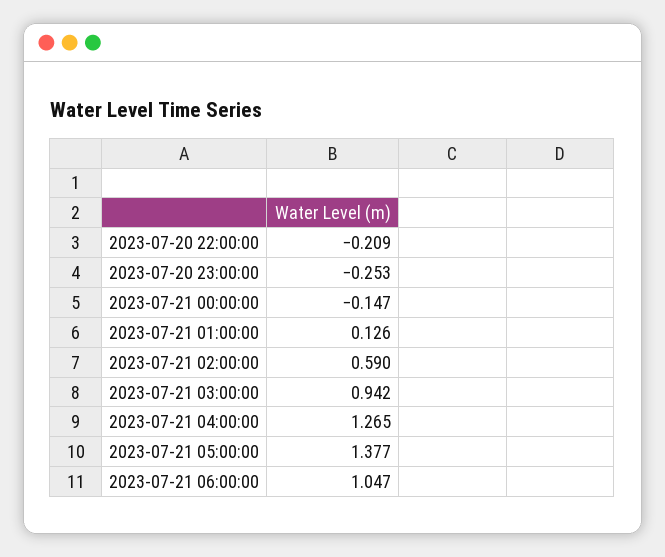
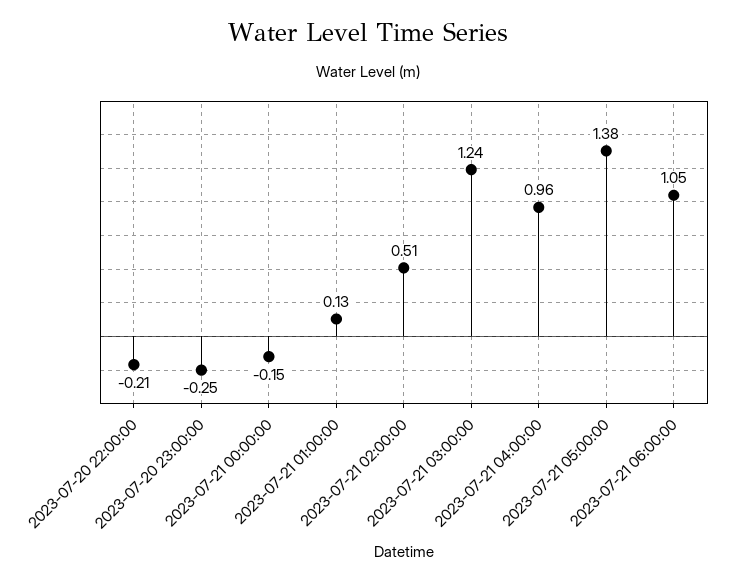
  {
    "2023-07-20 22:00:00": -0.209,
    "2023-07-20 23:00:00": -0.253,
    "2023-07-21 00:00:00": -0.147,
    "2023-07-21 01:00:00": 0.126,
-   "2023-07-21 02:00:00": 0.59,
+   "2023-07-21 02:00:00": 0.51,
-   "2023-07-21 03:00:00": 0.942,
+   "2023-07-21 03:00:00": 1.24,
-   "2023-07-21 04:00:00": 1.265,
+   "2023-07-21 04:00:00": 0.96,
    "2023-07-21 05:00:00": 1.377,
    "2023-07-21 06:00:00": 1.047
  }

